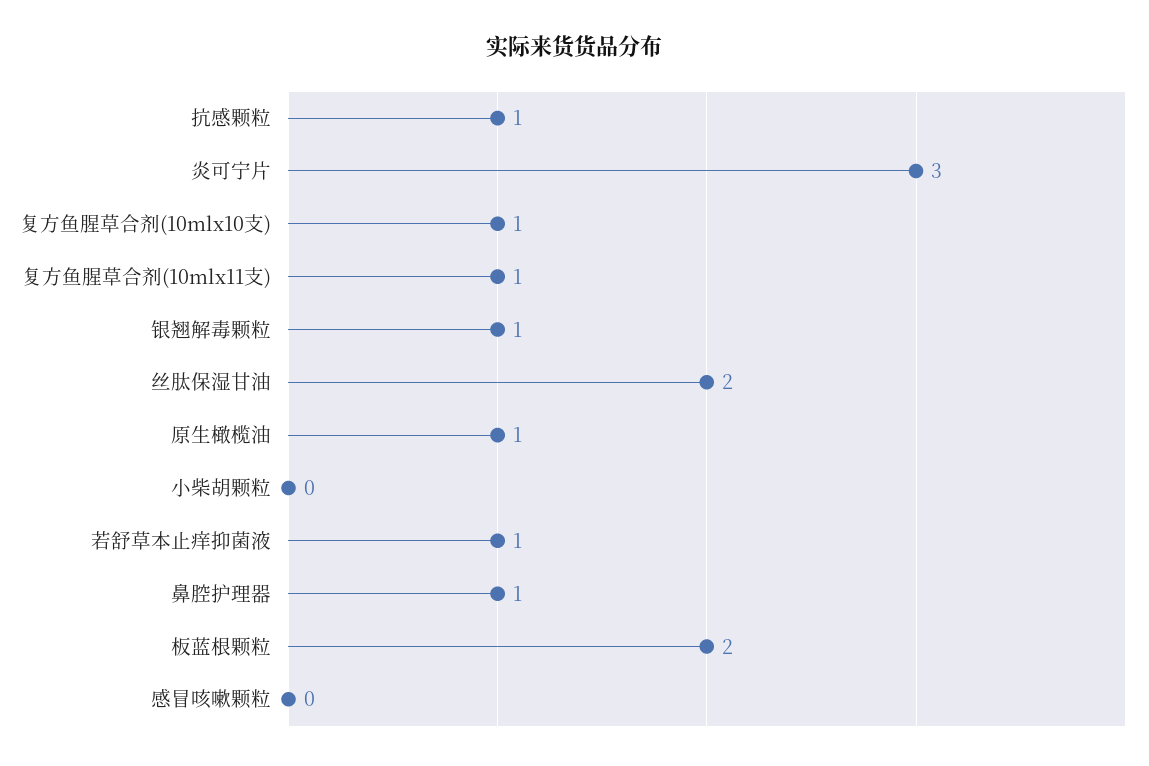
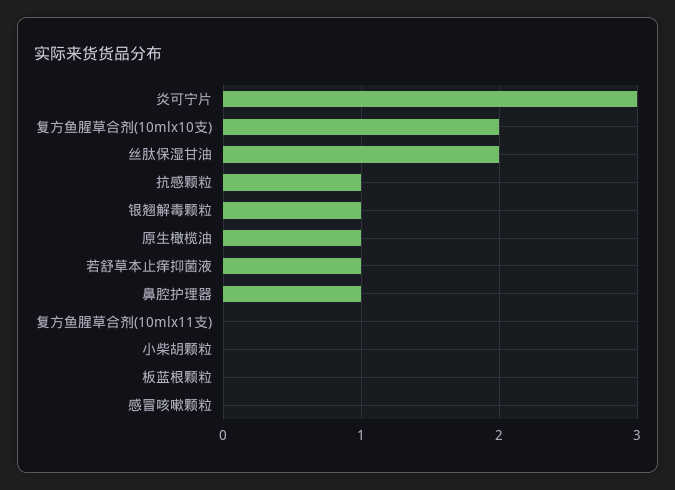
  {
    "抗感颗粒": 1,
    "炎可宁片": 3,
-   "复方鱼腥草合剂(10mlx10支)": 1,
+   "复方鱼腥草合剂(10mlx10支)": 2,
-   "复方鱼腥草合剂(10mlx11支)": 1,
+   "复方鱼腥草合剂(10mlx11支)": 0,
    "银翘解毒颗粒": 1,
    "丝肽保湿甘油": 2,
    "原生橄榄油": 1,
    "小柴胡颗粒": 0,
    "若舒草本止痒抑菌液": 1,
    "鼻腔护理器": 1,
-   "板蓝根颗粒": 2,
+   "板蓝根颗粒": 0,
    "感冒咳嗽颗粒": 0
  }

